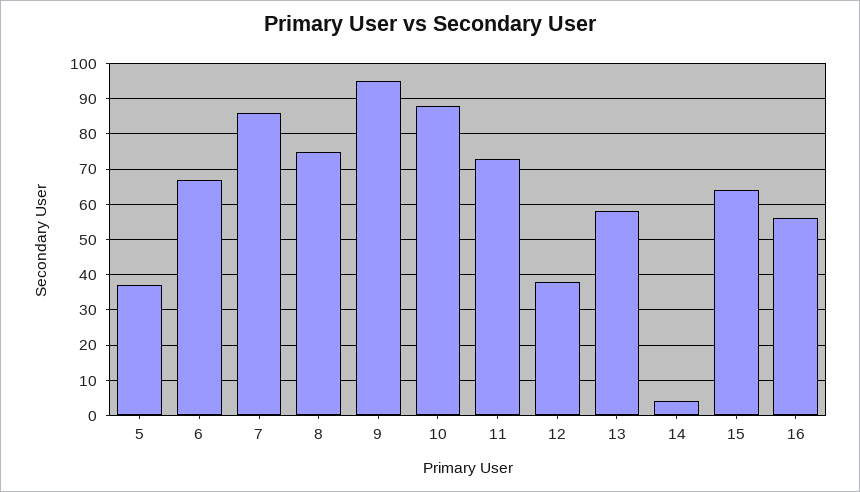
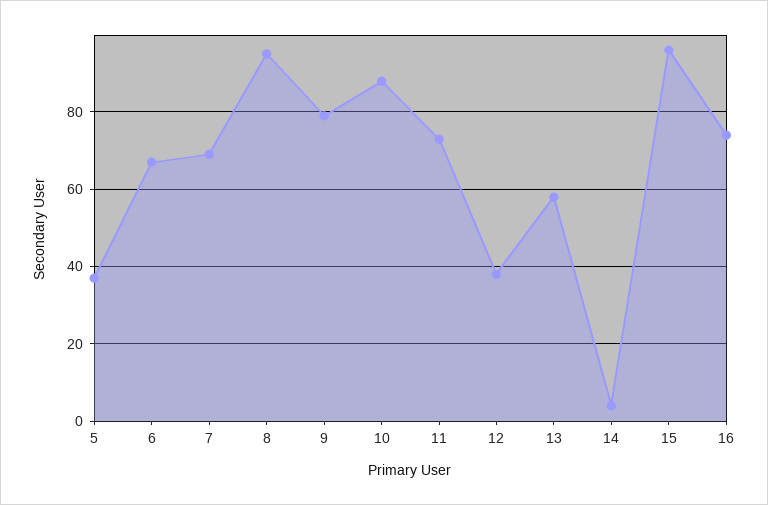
  {
    "5": 35,
    "6": 65,
-   "7": 85,
+   "7": 70,
-   "8": 75,
+   "8": 95,
-   "9": 95,
+   "9": 80,
    "10": 90,
    "11": 75,
    "12": 40,
    "13": 60,
    "14": 5,
-   "15": 65,
+   "15": 95,
-   "16": 55
+   "16": 75
  }

